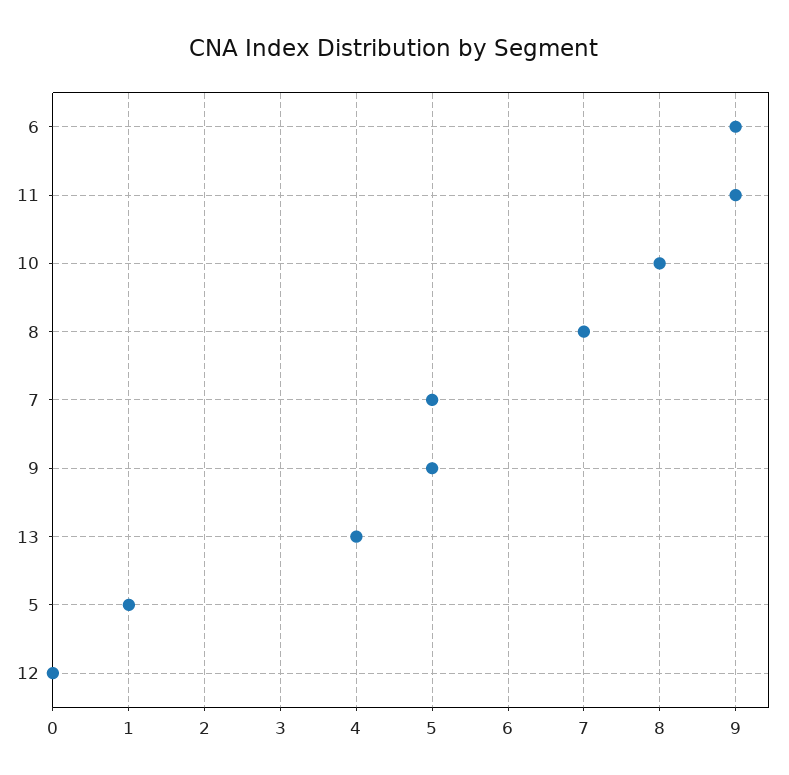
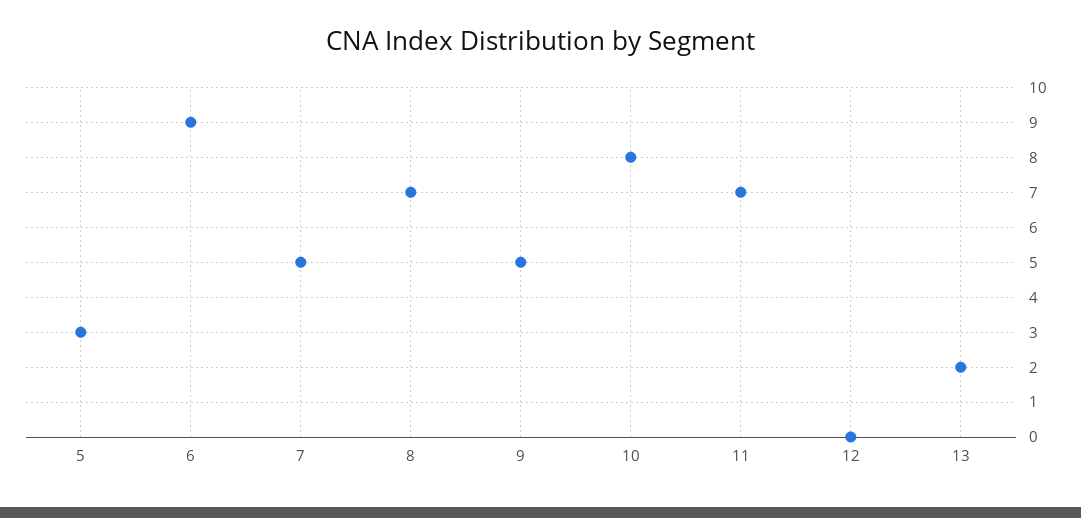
  {
    "6": 9,
-   "11": 9,
+   "11": 7,
    "10": 8,
    "8": 7,
    "7": 5,
    "9": 5,
-   "13": 4,
+   "13": 2,
-   "5": 1,
+   "5": 3,
    "12": 0
  }

